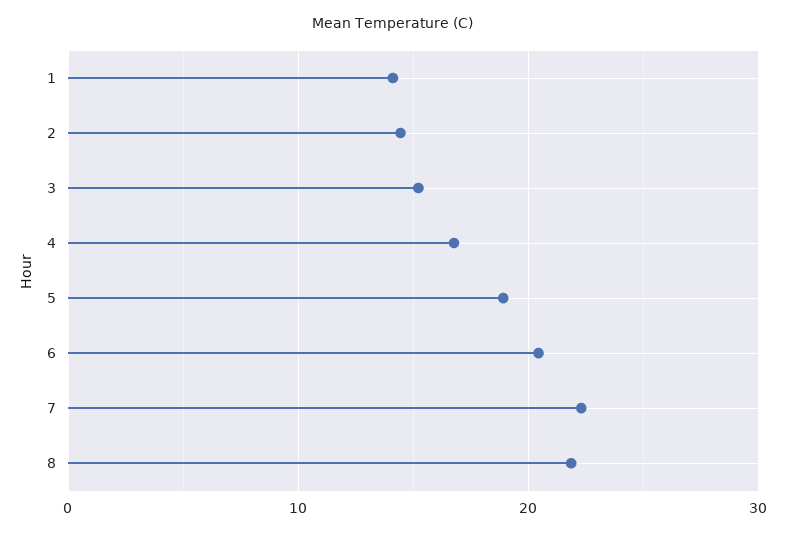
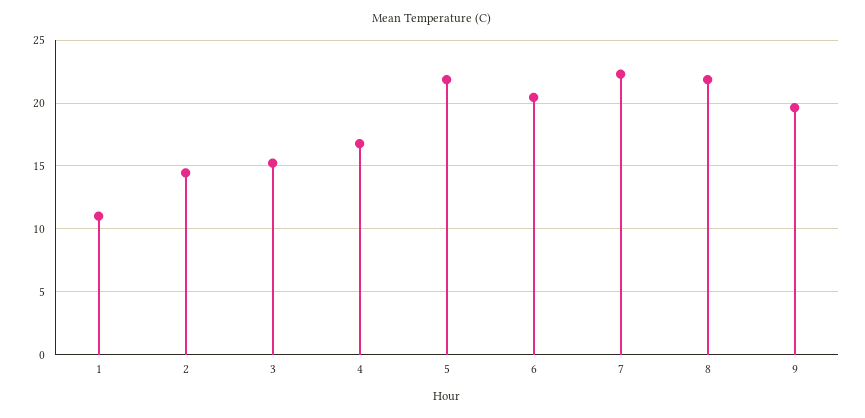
  {
-   "1": 14,
+   "1": 11,
    "2": 14.5,
    "3": 15,
    "4": 17,
-   "5": 19,
+   "5": 22,
    "6": 20.5,
    "7": 22.5,
-   "8": 22
+   "8": 22,
+   "9": 19.5
  }

